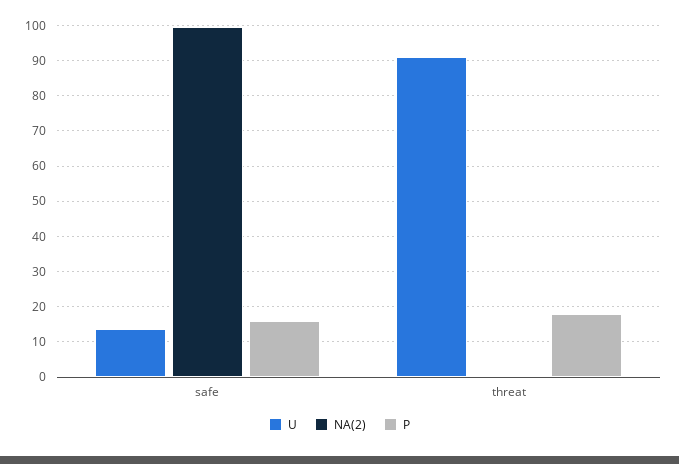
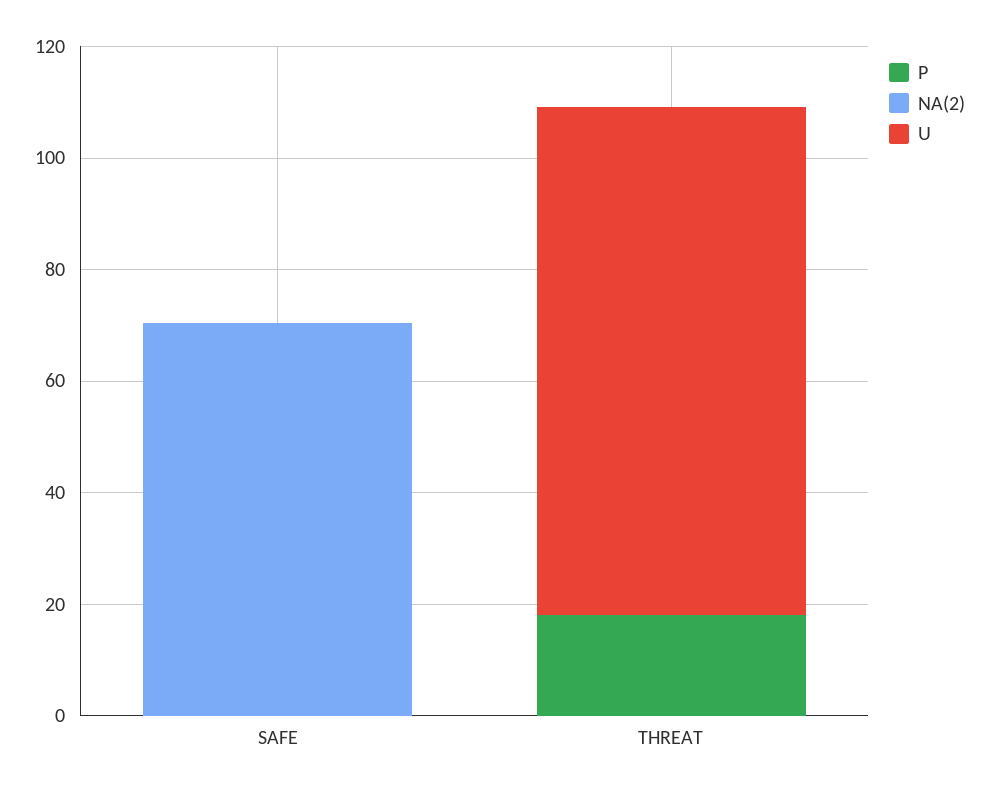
  {
    "U": {
-     "safe": 14,
+     "safe": 0,
      "threat": 92
    },
    "NA(2)": {
-     "safe": 100,
+     "safe": 70,
      "threat": 0
    },
    "P": {
-     "safe": 16,
+     "safe": 0,
      "threat": 18
    }
  }

